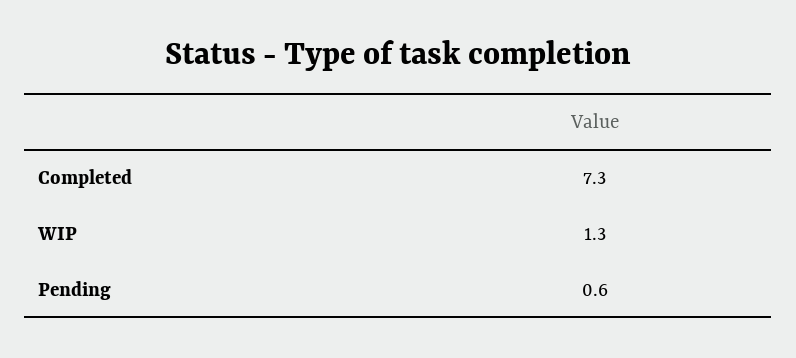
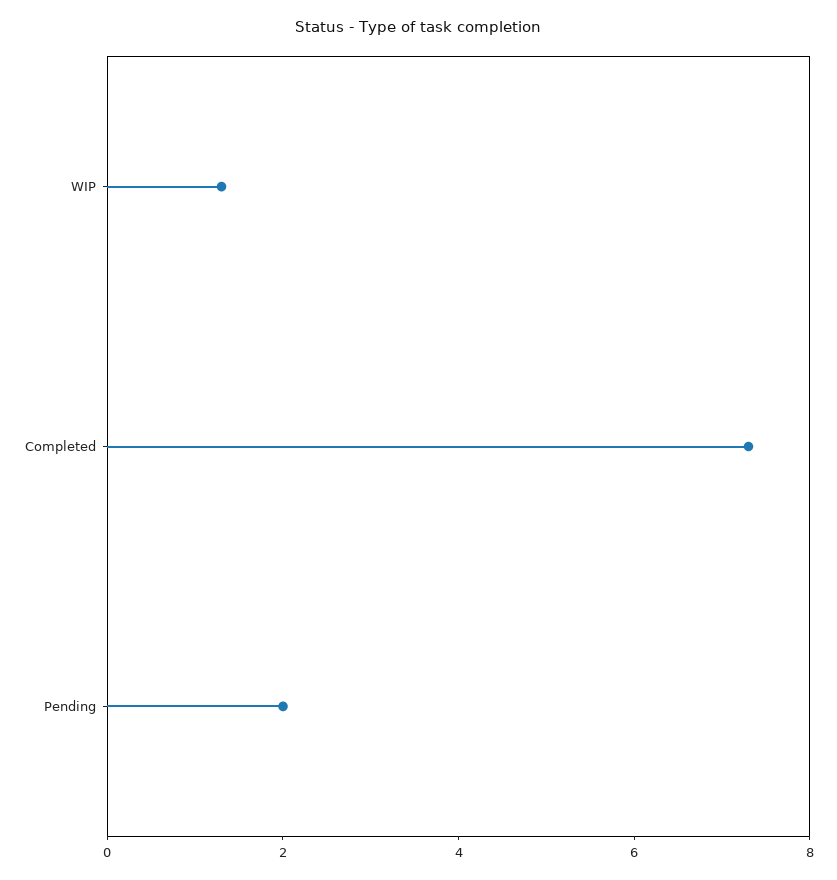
  {
    "Completed": 7.3,
    "WIP": 1.3,
-   "Pending": 0.6
+   "Pending": 2
  }

